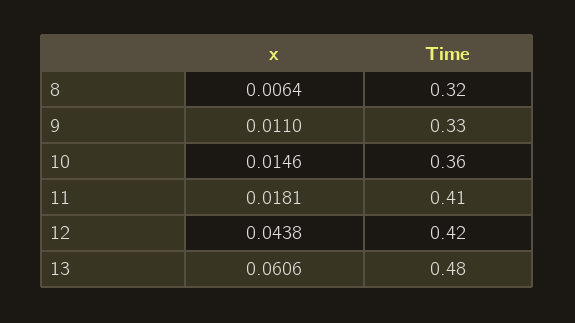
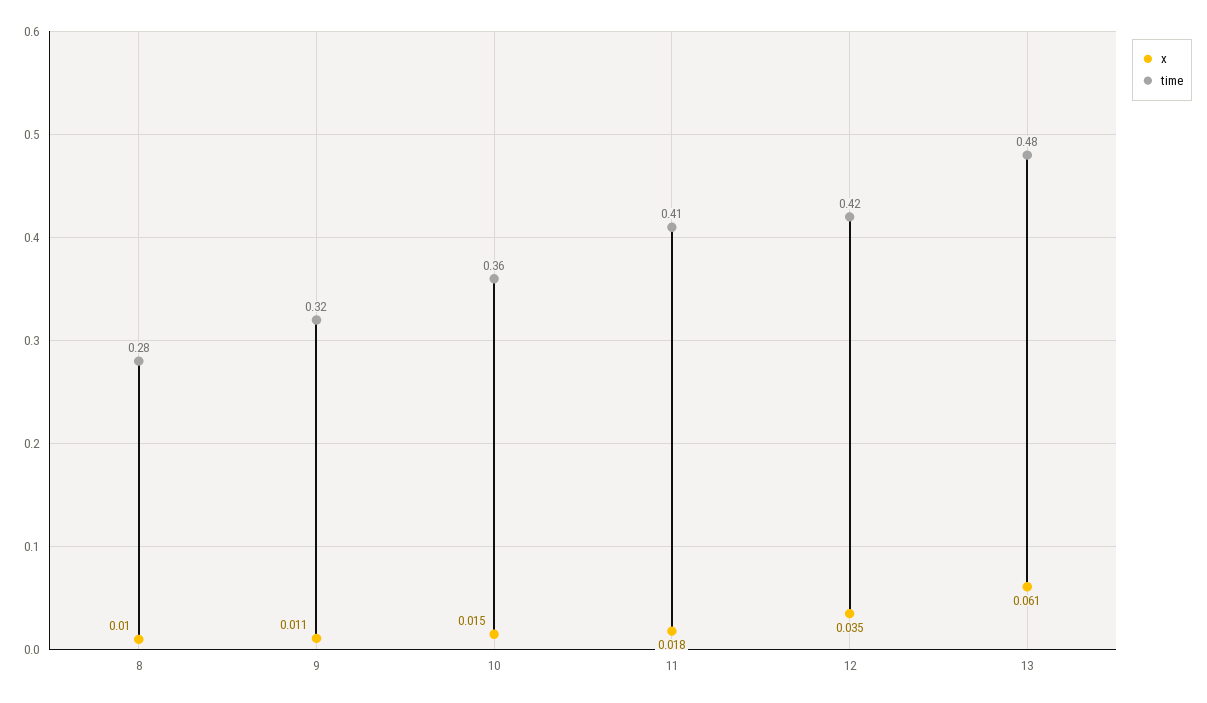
  {
    "x": {
-     "8": 0.0064,
+     "8": 0.01,
      "9": 0.011,
      "10": 0.0146,
      "11": 0.0181,
-     "12": 0.0438,
+     "12": 0.035,
      "13": 0.0606
    },
    "Time": {
-     "8": 0.32,
+     "8": 0.28,
-     "9": 0.33,
+     "9": 0.32,
      "10": 0.36,
      "11": 0.41,
      "12": 0.42,
      "13": 0.48
    }
  }

